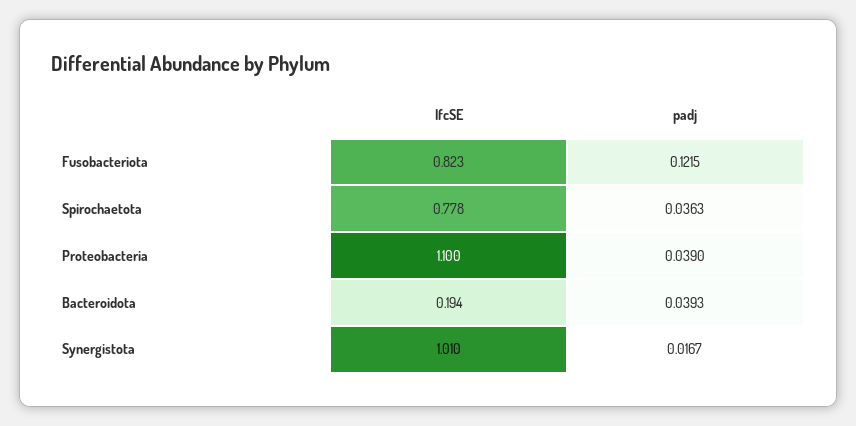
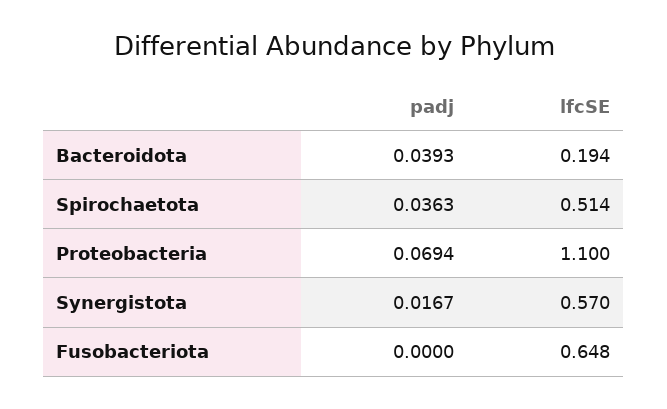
  {
    "lfcSE": {
-     "Fusobacteriota": 0.823,
+     "Fusobacteriota": 0.648,
-     "Spirochaetota": 0.778,
+     "Spirochaetota": 0.514,
      "Proteobacteria": 1.1,
      "Bacteroidota": 0.194,
-     "Synergistota": 1.01
+     "Synergistota": 0.57
    },
    "padj": {
-     "Fusobacteriota": 0.1215,
+     "Fusobacteriota": 0,
      "Spirochaetota": 0.0363,
-     "Proteobacteria": 0.039,
+     "Proteobacteria": 0.0694,
      "Bacteroidota": 0.0393,
      "Synergistota": 0.0167
    }
  }

